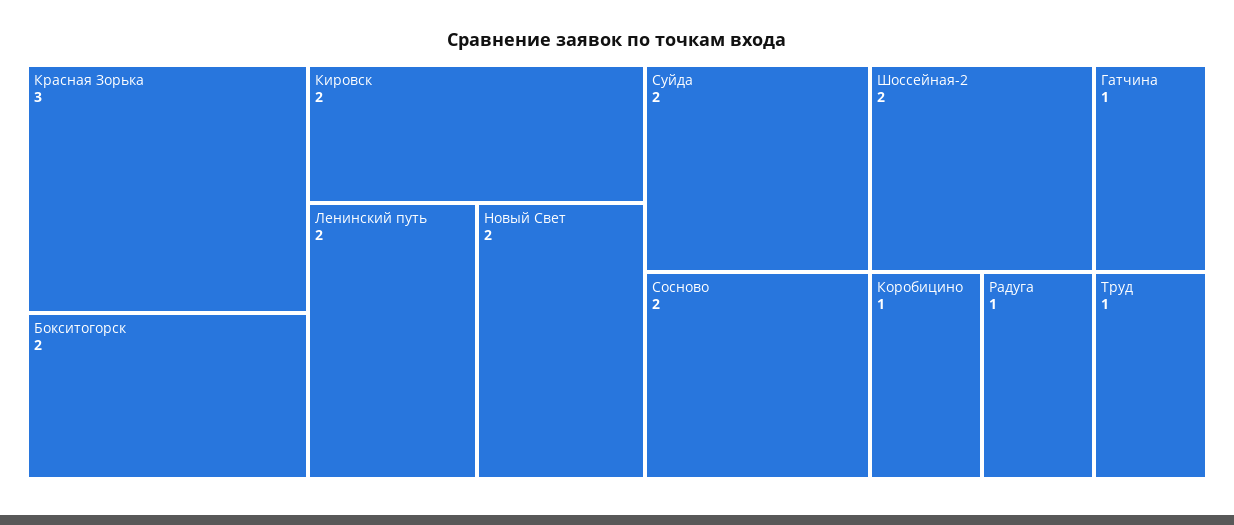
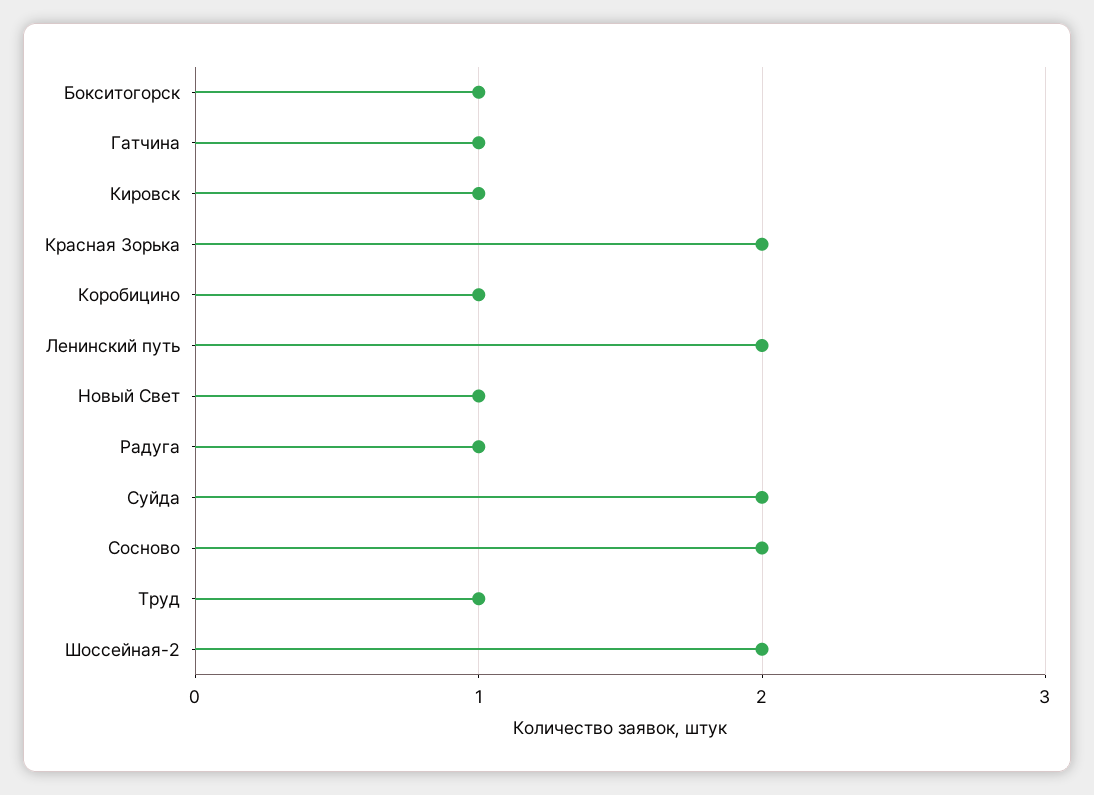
  {
-   "Красная Зорька": 3,
+   "Красная Зорька": 2,
-   "Бокситогорск": 2,
+   "Бокситогорск": 1,
-   "Кировск": 2,
+   "Кировск": 1,
    "Ленинский путь": 2,
-   "Новый Свет": 2,
+   "Новый Свет": 1,
    "Суйда": 2,
    "Сосново": 2,
    "Шоссейная-2": 2,
    "Гатчина": 1,
    "Коробицино": 1,
    "Радуга": 1,
    "Труд": 1
  }

